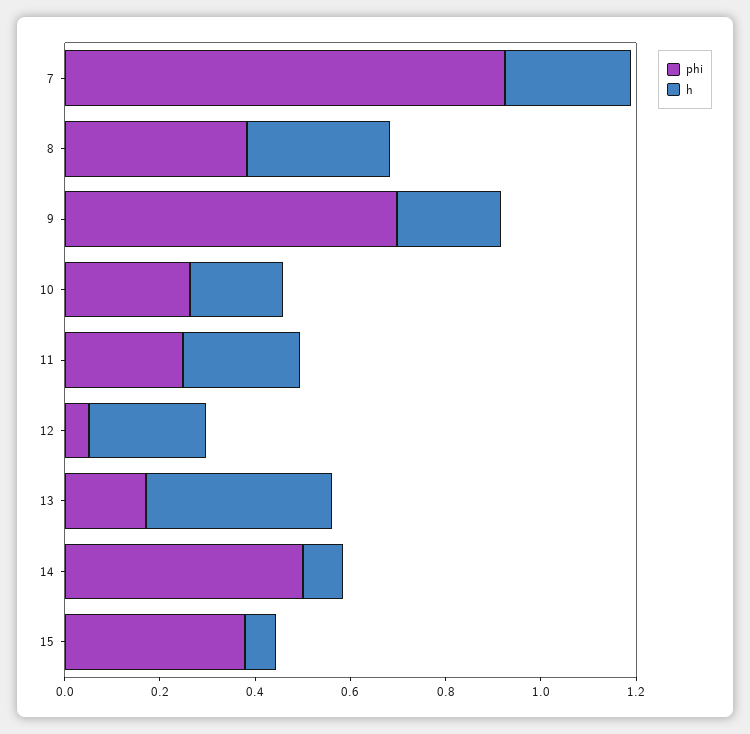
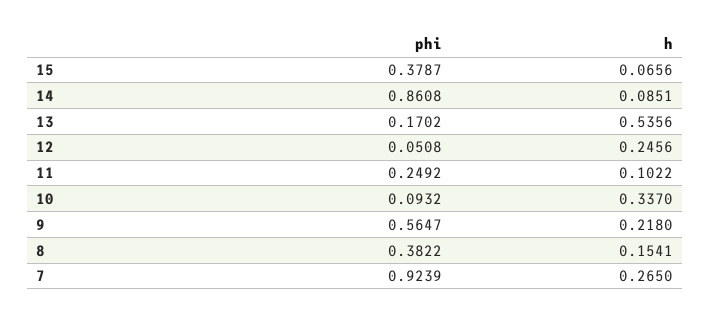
  {
    "phi": {
      "7": 0.9239,
      "8": 0.3822,
-     "9": 0.7,
+     "9": 0.5647,
-     "10": 0.25,
+     "10": 0.0932,
      "11": 0.2492,
      "12": 0.0508,
      "13": 0.1702,
-     "14": 0.5,
+     "14": 0.8608,
      "15": 0.3787
    },
    "h": {
      "7": 0.265,
-     "8": 0.3,
+     "8": 0.1541,
      "9": 0.218,
-     "10": 0.2,
+     "10": 0.337,
-     "11": 0.25,
+     "11": 0.1022,
      "12": 0.2456,
-     "13": 0.4,
+     "13": 0.5356,
      "14": 0.0851,
      "15": 0.0656
    }
  }

